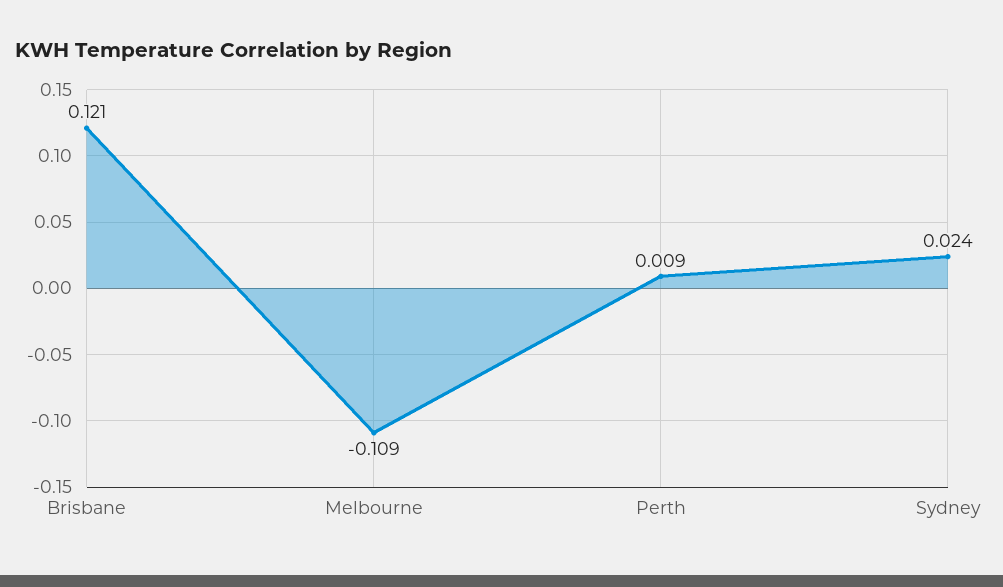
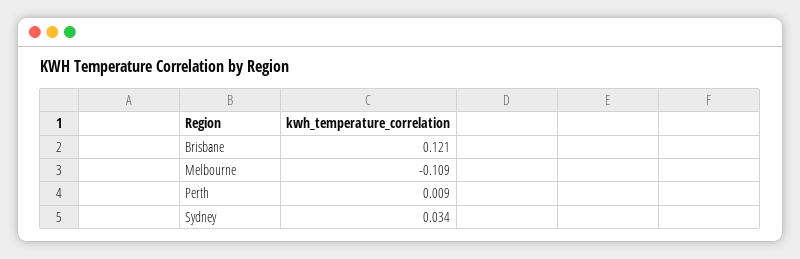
  {
    "Brisbane": 0.121,
    "Melbourne": -0.109,
    "Perth": 0.009,
-   "Sydney": 0.024
+   "Sydney": 0.034
  }

